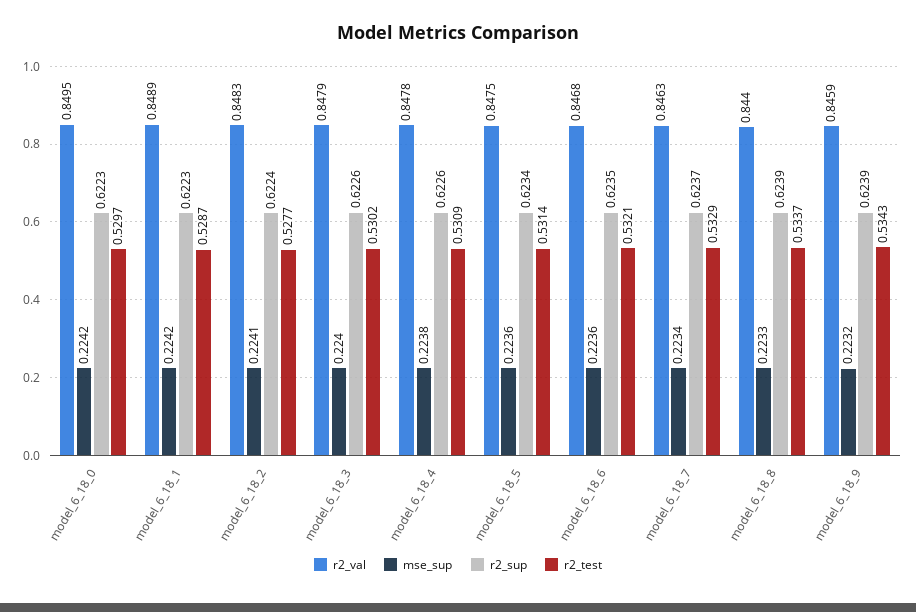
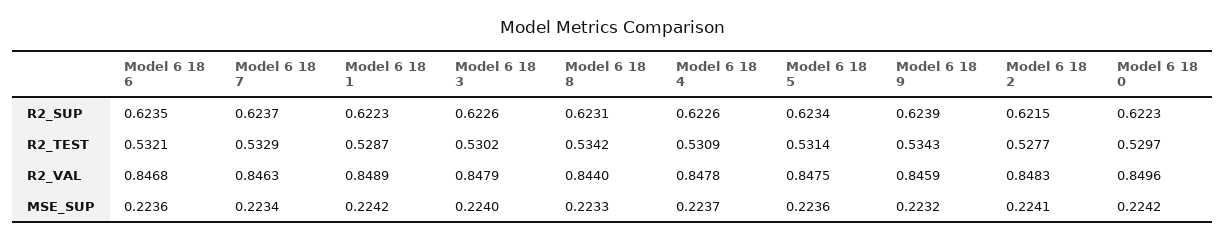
  {
    "r2_val": {
-     "model_6_18_0": 0.8495,
+     "model_6_18_0": 0.8496,
      "model_6_18_1": 0.8489,
      "model_6_18_2": 0.8483,
      "model_6_18_3": 0.8479,
      "model_6_18_4": 0.8478,
      "model_6_18_5": 0.8475,
      "model_6_18_6": 0.8468,
      "model_6_18_7": 0.8463,
      "model_6_18_8": 0.844,
      "model_6_18_9": 0.8459
    },
    "mse_sup": {
      "model_6_18_0": 0.2242,
      "model_6_18_1": 0.2242,
      "model_6_18_2": 0.2241,
      "model_6_18_3": 0.224,
-     "model_6_18_4": 0.2238,
+     "model_6_18_4": 0.2237,
      "model_6_18_5": 0.2236,
      "model_6_18_6": 0.2236,
      "model_6_18_7": 0.2234,
      "model_6_18_8": 0.2233,
      "model_6_18_9": 0.2232
    },
    "r2_sup": {
      "model_6_18_0": 0.6223,
      "model_6_18_1": 0.6223,
-     "model_6_18_2": 0.6224,
+     "model_6_18_2": 0.6215,
      "model_6_18_3": 0.6226,
      "model_6_18_4": 0.6226,
      "model_6_18_5": 0.6234,
      "model_6_18_6": 0.6235,
      "model_6_18_7": 0.6237,
-     "model_6_18_8": 0.6239,
+     "model_6_18_8": 0.6231,
      "model_6_18_9": 0.6239
    },
    "r2_test": {
      "model_6_18_0": 0.5297,
      "model_6_18_1": 0.5287,
      "model_6_18_2": 0.5277,
      "model_6_18_3": 0.5302,
      "model_6_18_4": 0.5309,
      "model_6_18_5": 0.5314,
      "model_6_18_6": 0.5321,
      "model_6_18_7": 0.5329,
-     "model_6_18_8": 0.5337,
+     "model_6_18_8": 0.5342,
      "model_6_18_9": 0.5343
    }
  }

